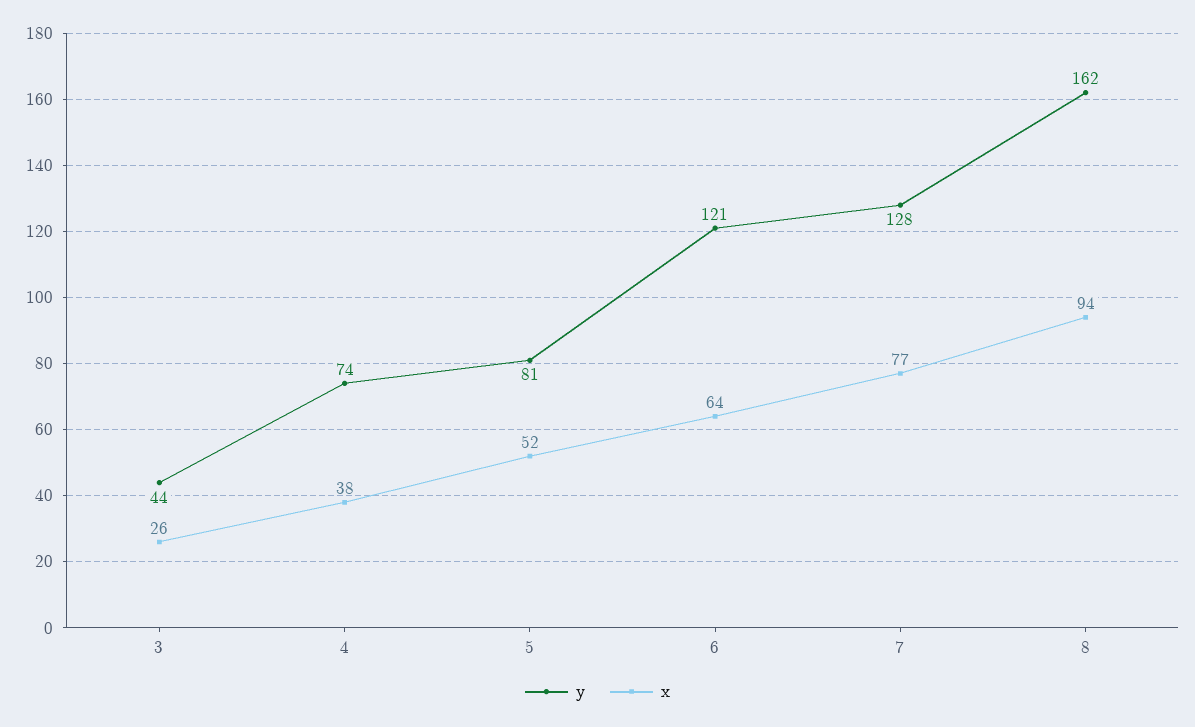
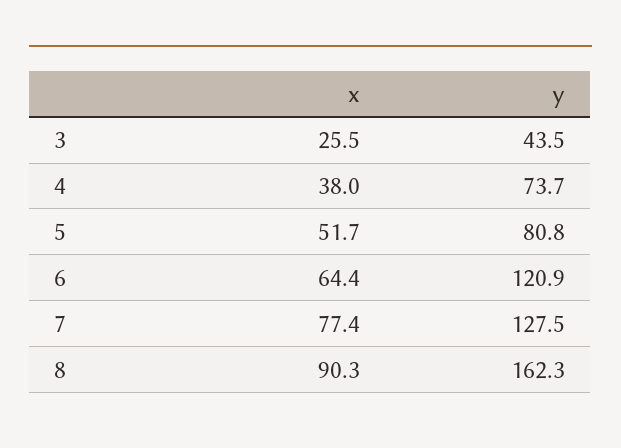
  {
    "y": {
      "3": 43.5,
      "4": 73.7,
      "5": 80.8,
      "6": 120.9,
      "7": 127.5,
      "8": 162.3
    },
    "x": {
      "3": 25.5,
      "4": 38,
      "5": 51.7,
      "6": 64.4,
      "7": 77.4,
-     "8": 94
+     "8": 90.3
    }
  }

